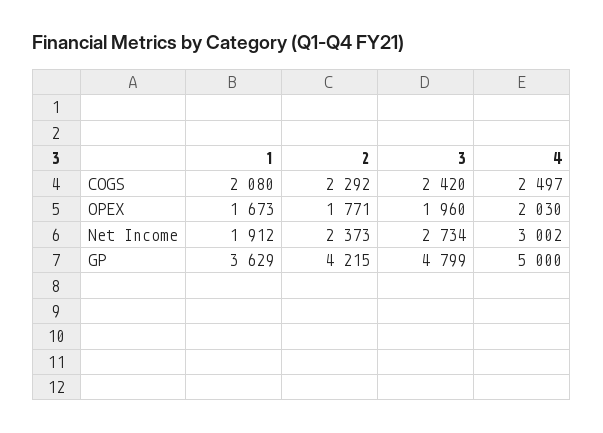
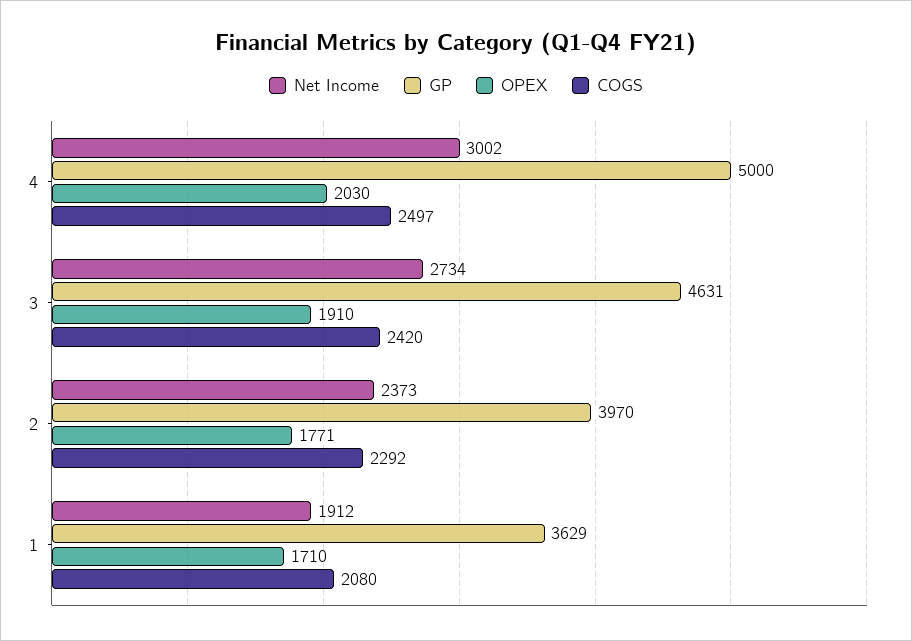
  {
    "COGS": {
      "1": 2080,
      "2": 2292,
      "3": 2420,
      "4": 2497
    },
    "OPEX": {
-     "1": 1673,
+     "1": 1710,
      "2": 1771,
-     "3": 1960,
+     "3": 1910,
      "4": 2030
    },
    "Net Income": {
      "1": 1912,
      "2": 2373,
      "3": 2734,
      "4": 3002
    },
    "GP": {
      "1": 3629,
-     "2": 4215,
+     "2": 3970,
-     "3": 4799,
+     "3": 4631,
      "4": 5000
    }
  }

